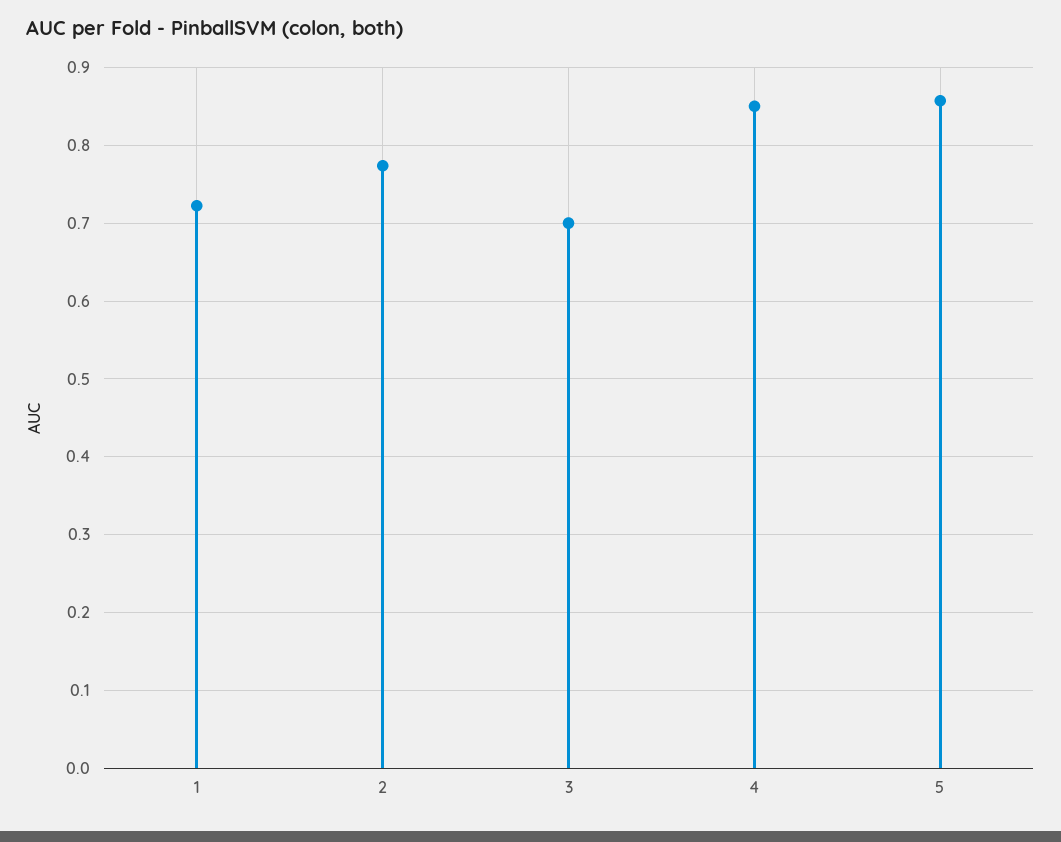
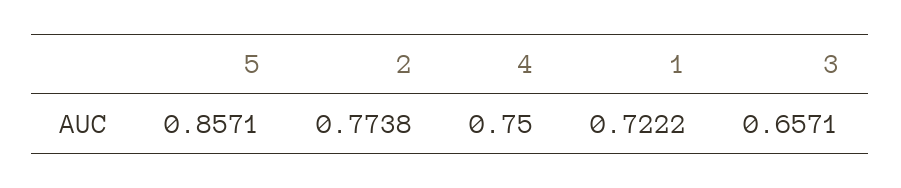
  {
    "1": 0.7222,
    "2": 0.7738,
-   "3": 0.7,
+   "3": 0.6571,
-   "4": 0.85,
+   "4": 0.75,
    "5": 0.8571
  }

